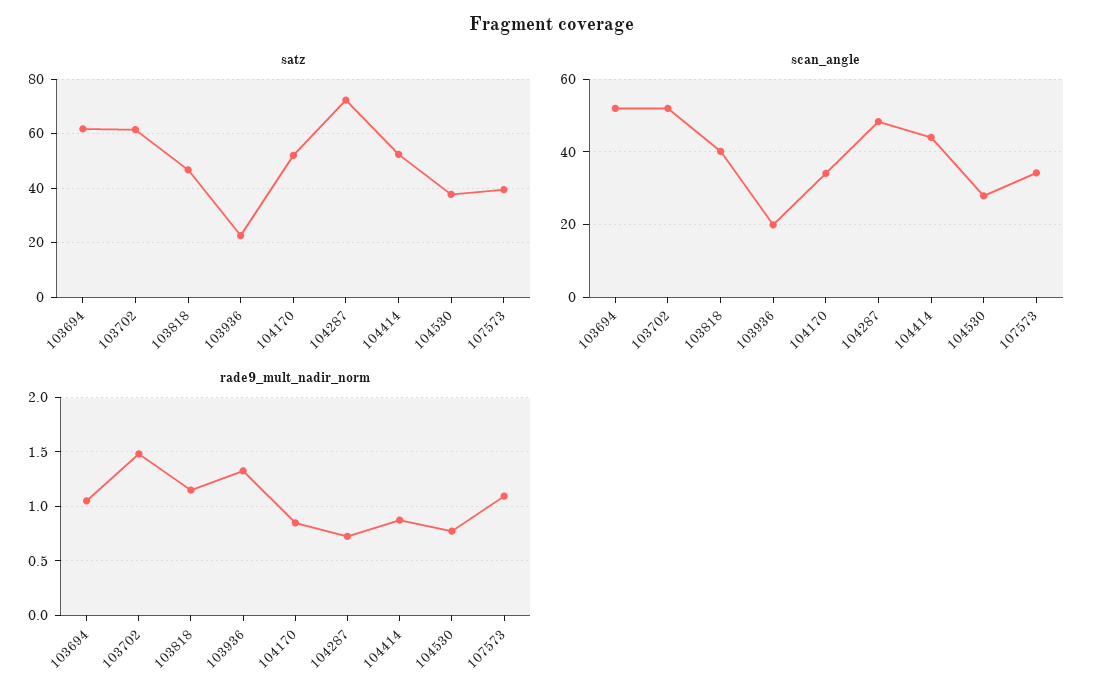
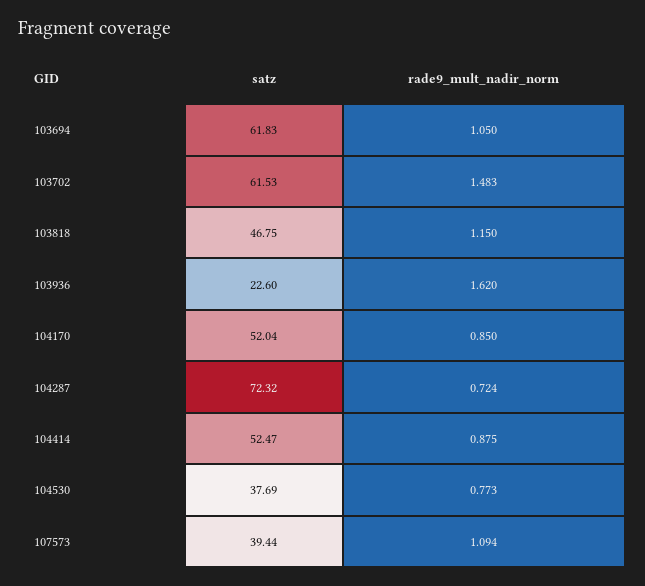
  {
    "satz": {
      "103694": 61.83,
      "103702": 61.53,
      "103818": 46.75,
      "103936": 22.6,
      "104170": 52.04,
      "104287": 72.32,
      "104414": 52.47,
      "104530": 37.69,
      "107573": 39.44
    },
-   "scan_angle": {
-     "103694": 52,
-     "103702": 52,
-     "103818": 40,
-     "103936": 20,
-     "104170": 34,
-     "104287": 48,
-     "104414": 44,
-     "104530": 28,
-     "107573": 34
-   },
    "rade9_mult_nadir_norm": {
      "103694": 1.05,
      "103702": 1.483,
      "103818": 1.15,
-     "103936": 1.3,
+     "103936": 1.62,
      "104170": 0.85,
      "104287": 0.724,
      "104414": 0.875,
      "104530": 0.773,
      "107573": 1.094
    }
  }

